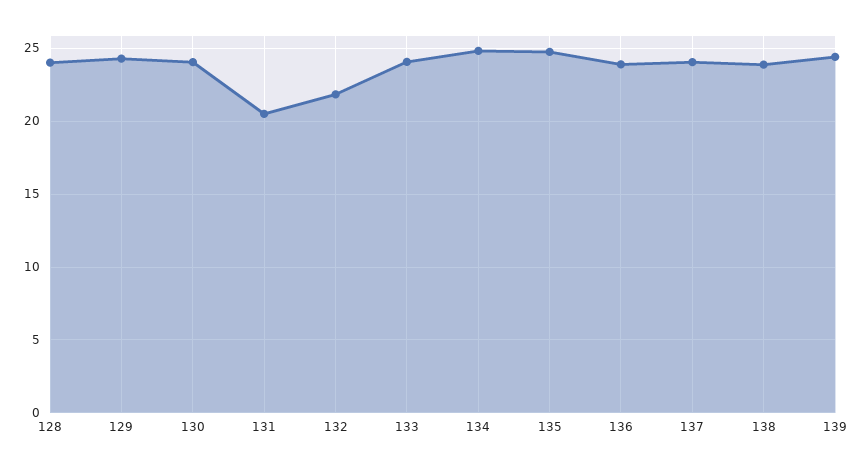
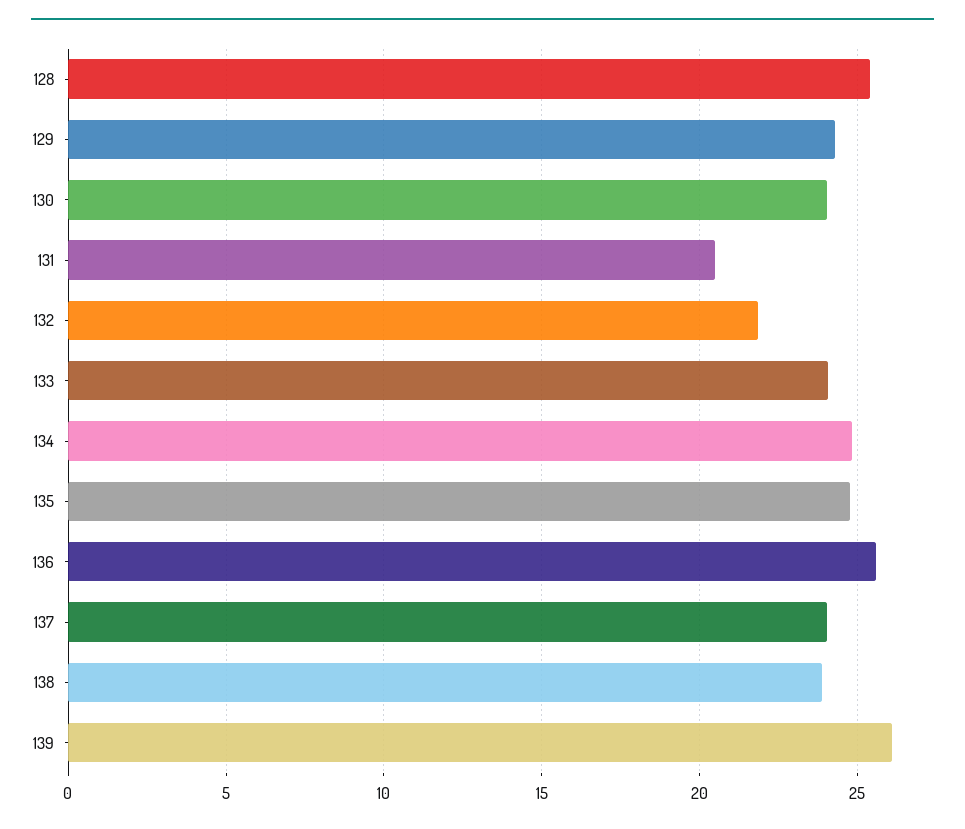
  {
-   "128": 24,
+   "128": 25.5,
    "129": 24.5,
    "130": 24,
    "131": 20.5,
    "132": 22,
    "133": 24,
    "134": 25,
    "135": 25,
-   "136": 24,
+   "136": 25.5,
    "137": 24,
    "138": 24,
-   "139": 24.5
+   "139": 26
  }

